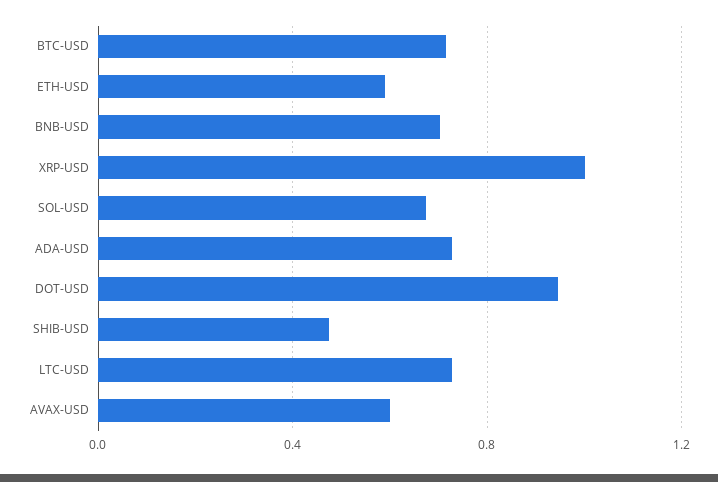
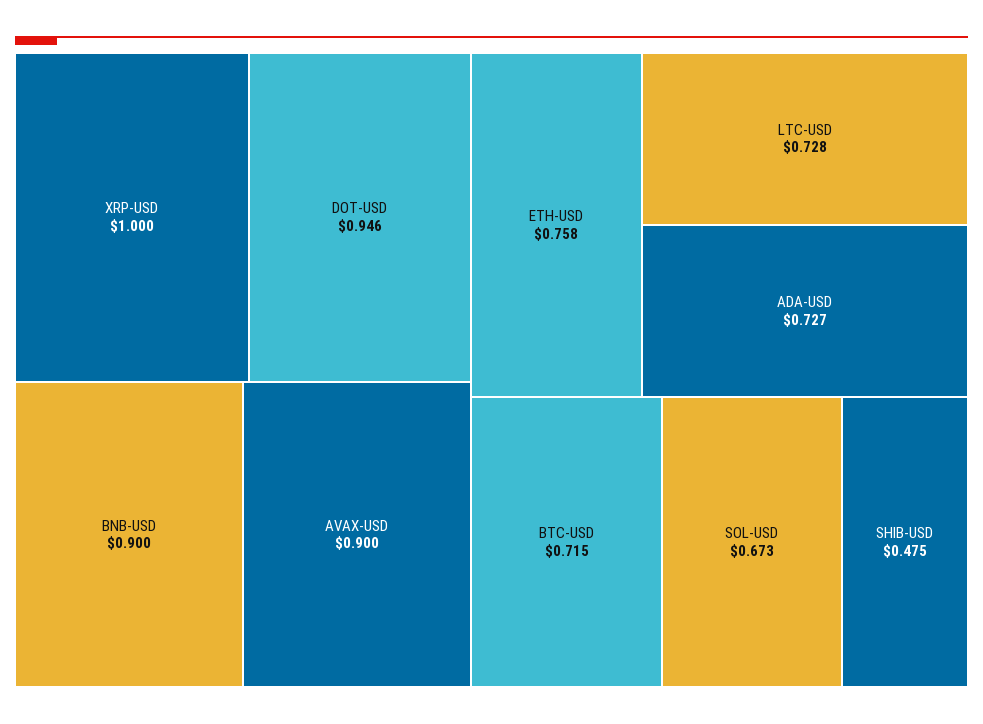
  {
    "BTC-USD": 0.715,
-   "ETH-USD": 0.6,
+   "ETH-USD": 0.758,
-   "BNB-USD": 0.7,
+   "BNB-USD": 0.9,
    "XRP-USD": 1,
    "SOL-USD": 0.673,
    "ADA-USD": 0.727,
    "DOT-USD": 0.946,
    "SHIB-USD": 0.475,
    "LTC-USD": 0.728,
-   "AVAX-USD": 0.6
+   "AVAX-USD": 0.9
  }

